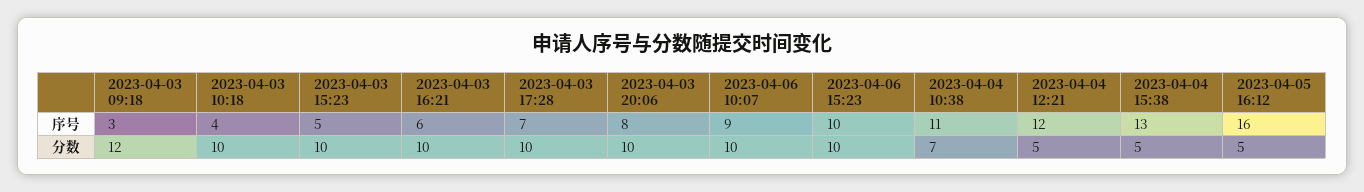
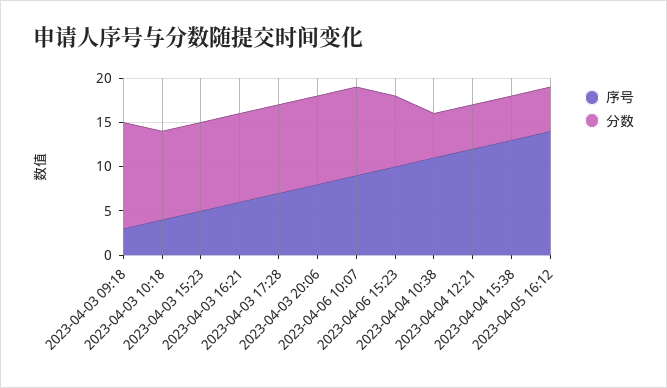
  {
    "序号": {
      "2023-04-03 09:18": 3,
      "2023-04-03 10:18": 4,
      "2023-04-03 15:23": 5,
      "2023-04-03 16:21": 6,
      "2023-04-03 17:28": 7,
      "2023-04-03 20:06": 8,
      "2023-04-06 10:07": 9,
      "2023-04-06 15:23": 10,
      "2023-04-04 10:38": 11,
      "2023-04-04 12:21": 12,
      "2023-04-04 15:38": 13,
-     "2023-04-05 16:12": 16
+     "2023-04-05 16:12": 14
    },
    "分数": {
      "2023-04-03 09:18": 12,
      "2023-04-03 10:18": 10,
      "2023-04-03 15:23": 10,
      "2023-04-03 16:21": 10,
      "2023-04-03 17:28": 10,
      "2023-04-03 20:06": 10,
      "2023-04-06 10:07": 10,
-     "2023-04-06 15:23": 10,
+     "2023-04-06 15:23": 8,
-     "2023-04-04 10:38": 7,
+     "2023-04-04 10:38": 5,
      "2023-04-04 12:21": 5,
      "2023-04-04 15:38": 5,
      "2023-04-05 16:12": 5
    }
  }

